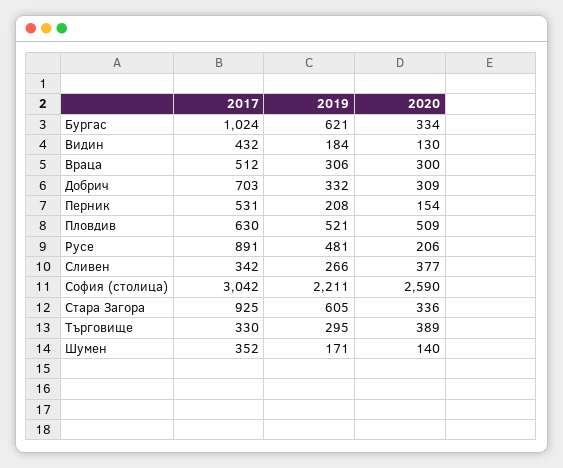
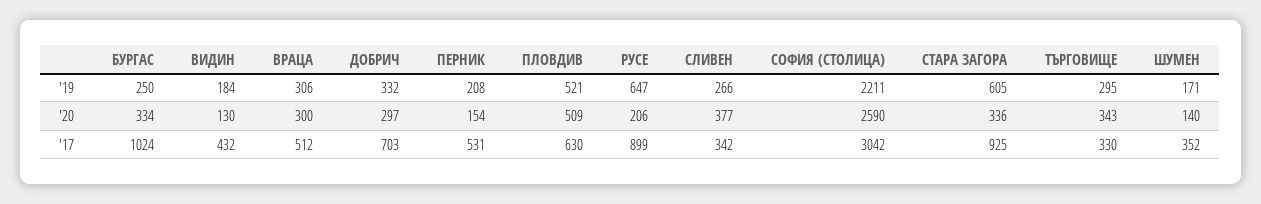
  {
    "2017": {
      "Бургас": 1024,
      "Видин": 432,
      "Враца": 512,
      "Добрич": 703,
      "Перник": 531,
      "Пловдив": 630,
-     "Русе": 891,
+     "Русе": 899,
      "Сливен": 342,
      "София (столица)": 3042,
      "Стара Загора": 925,
      "Търговище": 330,
      "Шумен": 352
    },
    "2019": {
-     "Бургас": 621,
+     "Бургас": 250,
      "Видин": 184,
      "Враца": 306,
      "Добрич": 332,
      "Перник": 208,
      "Пловдив": 521,
-     "Русе": 481,
+     "Русе": 647,
      "Сливен": 266,
      "София (столица)": 2211,
      "Стара Загора": 605,
      "Търговище": 295,
      "Шумен": 171
    },
    "2020": {
      "Бургас": 334,
      "Видин": 130,
      "Враца": 300,
-     "Добрич": 309,
+     "Добрич": 297,
      "Перник": 154,
      "Пловдив": 509,
      "Русе": 206,
      "Сливен": 377,
      "София (столица)": 2590,
      "Стара Загора": 336,
-     "Търговище": 389,
+     "Търговище": 343,
      "Шумен": 140
    }
  }

